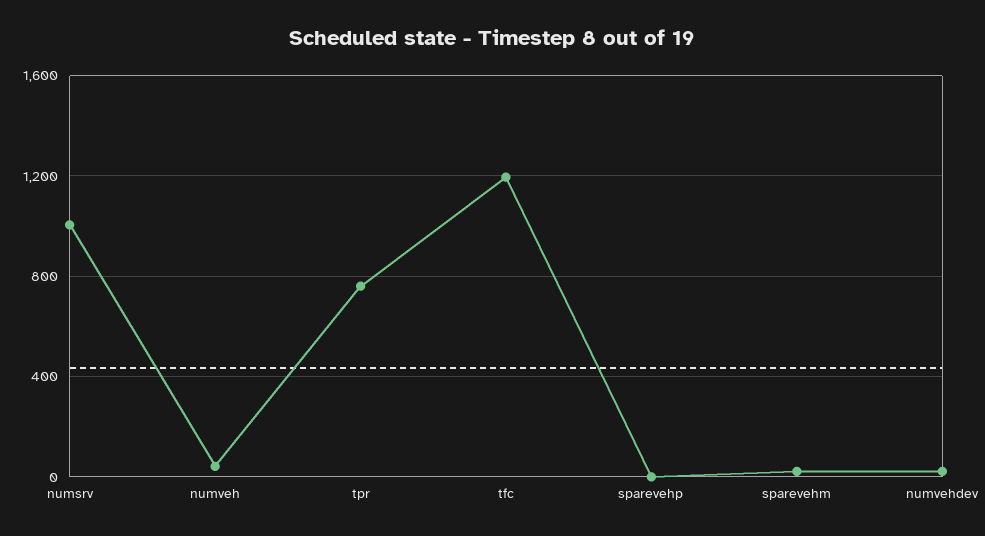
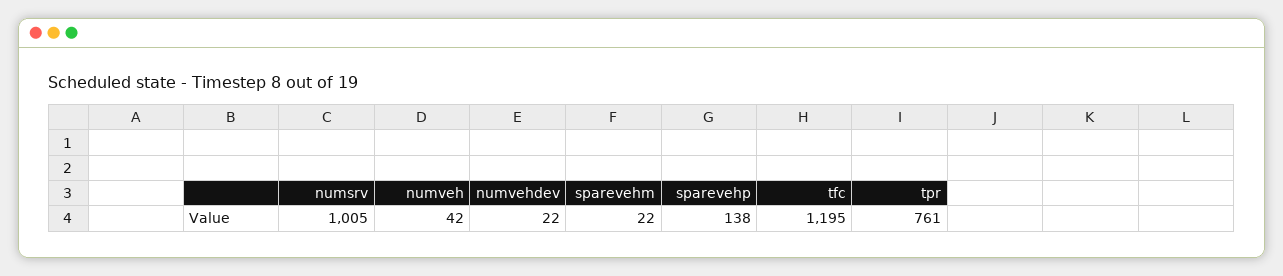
  {
    "numsrv": 1005,
    "numveh": 42,
    "tpr": 761,
    "tfc": 1195,
-   "sparevehp": 0,
+   "sparevehp": 138,
    "sparevehm": 22,
    "numvehdev": 22
  }

